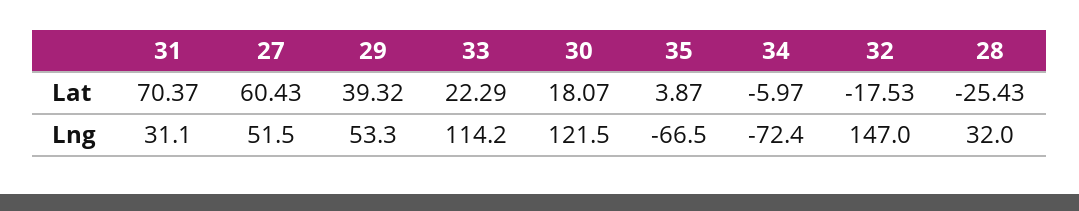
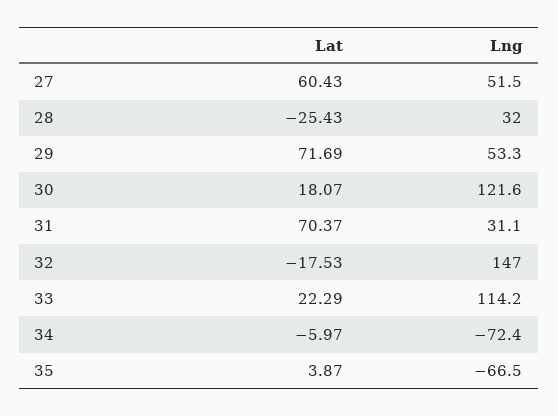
  {
    "31": {
      "Lat": 70.37,
      "Lng": 31.1
    },
    "27": {
      "Lat": 60.43,
      "Lng": 51.5
    },
    "29": {
-     "Lat": 39.32,
+     "Lat": 71.69,
      "Lng": 53.3
    },
    "33": {
      "Lat": 22.29,
      "Lng": 114.2
    },
    "30": {
      "Lat": 18.07,
-     "Lng": 121.5
+     "Lng": 121.6
    },
    "35": {
      "Lat": 3.87,
      "Lng": -66.5
    },
    "34": {
      "Lat": -5.97,
      "Lng": -72.4
    },
    "32": {
      "Lat": -17.53,
      "Lng": 147
    },
    "28": {
      "Lat": -25.43,
      "Lng": 32
    }
  }

